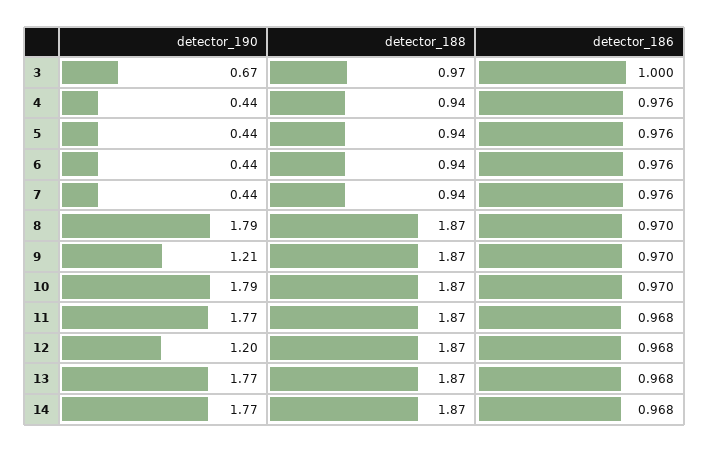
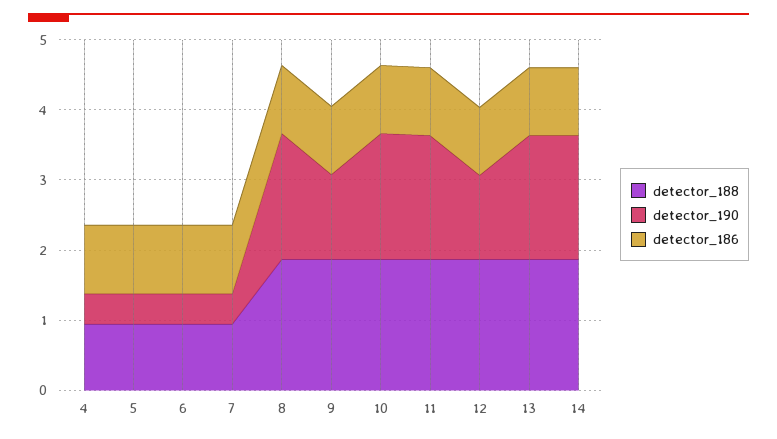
  {
    "detector_190": {
-     "3": 0.67,
      "4": 0.44,
      "5": 0.44,
      "6": 0.44,
      "7": 0.44,
      "8": 1.79,
      "9": 1.21,
      "10": 1.79,
      "11": 1.77,
      "12": 1.2,
      "13": 1.77,
      "14": 1.77
    },
    "detector_188": {
-     "3": 0.97,
      "4": 0.94,
      "5": 0.94,
      "6": 0.94,
      "7": 0.94,
      "8": 1.87,
      "9": 1.87,
      "10": 1.87,
      "11": 1.87,
      "12": 1.87,
      "13": 1.87,
      "14": 1.87
    },
    "detector_186": {
-     "3": 1,
      "4": 0.976,
      "5": 0.976,
      "6": 0.976,
      "7": 0.976,
      "8": 0.97,
      "9": 0.97,
      "10": 0.97,
      "11": 0.968,
      "12": 0.968,
      "13": 0.968,
      "14": 0.968
    }
  }

